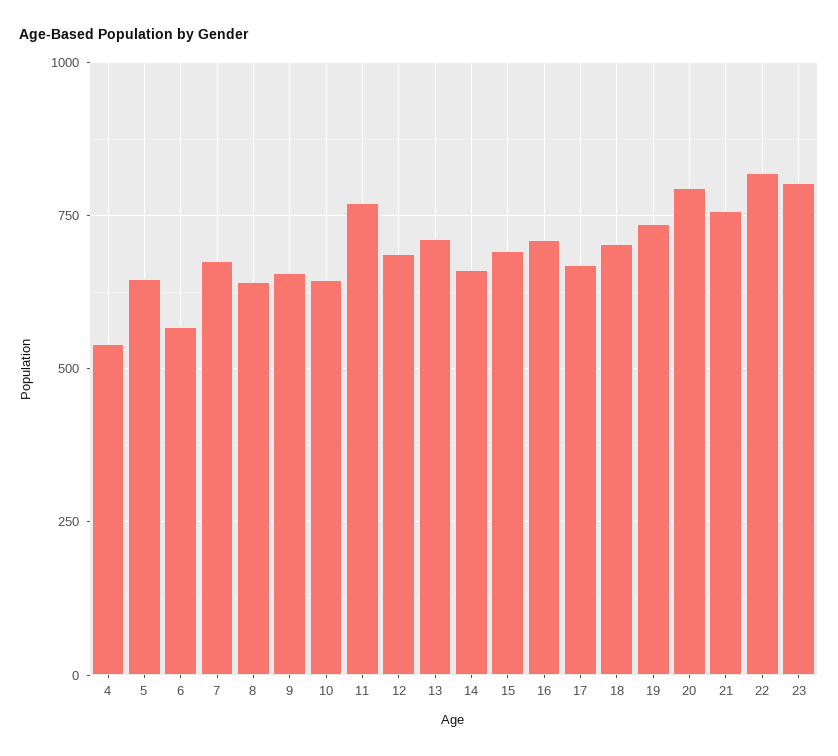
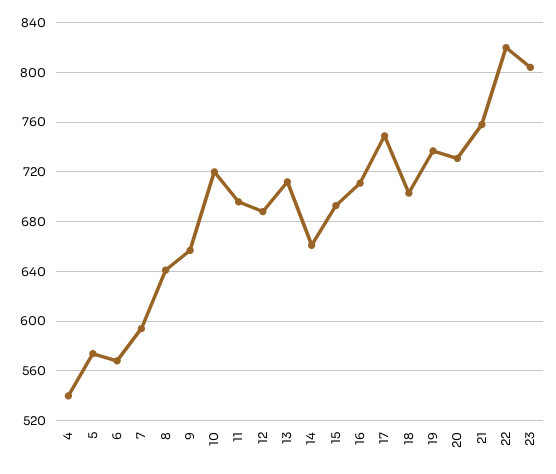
  {
    "4": 540,
-   "5": 650,
+   "5": 575,
    "6": 570,
-   "7": 675,
+   "7": 595,
    "8": 640,
    "9": 655,
-   "10": 650,
+   "10": 720,
-   "11": 775,
+   "11": 695,
    "12": 690,
    "13": 710,
    "14": 660,
    "15": 695,
    "16": 710,
-   "17": 675,
+   "17": 750,
    "18": 705,
    "19": 735,
-   "20": 800,
+   "20": 730,
    "21": 760,
    "22": 820,
    "23": 805
  }

